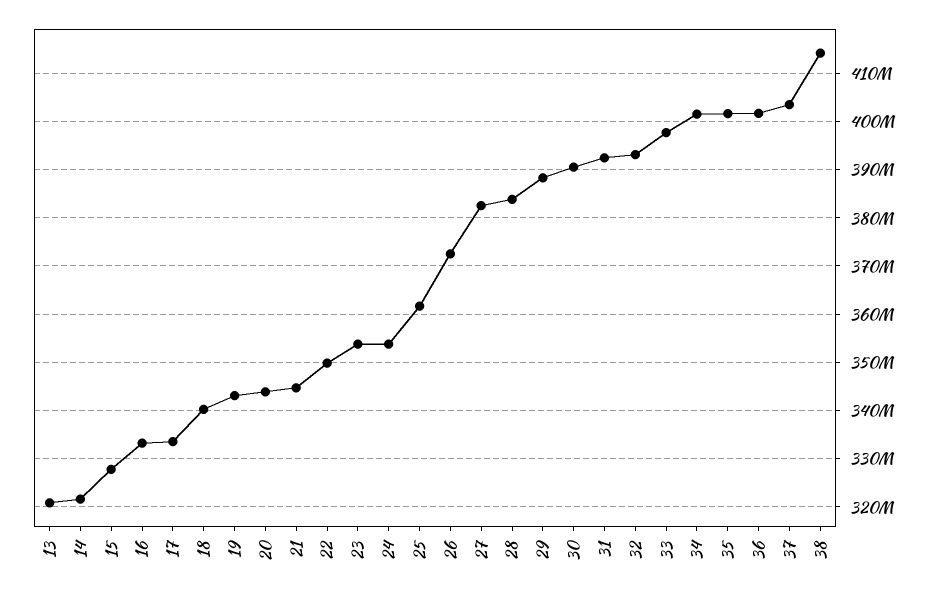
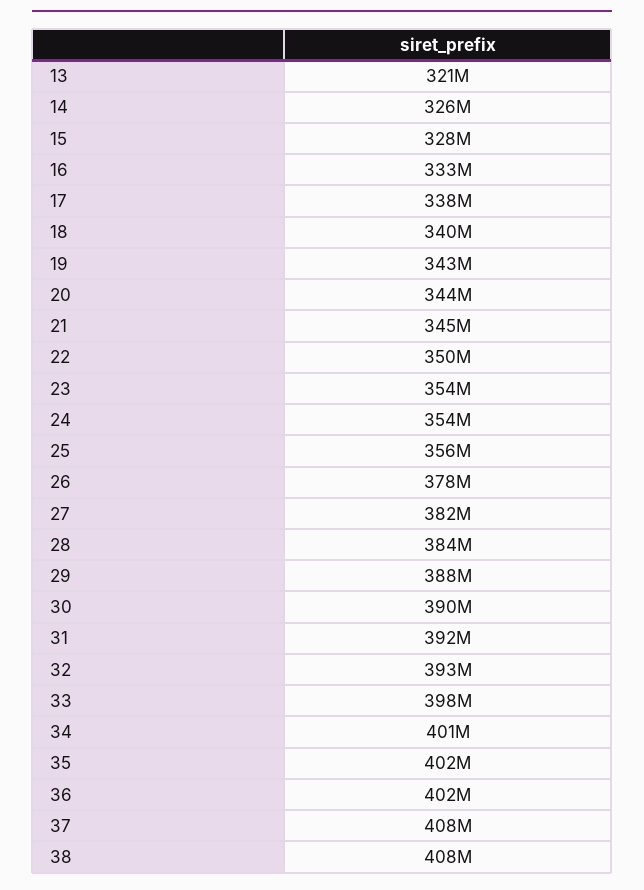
  {
    "13": 321000000,
-   "14": 322000000,
+   "14": 326000000,
    "15": 328000000,
    "16": 333000000,
-   "17": 334000000,
+   "17": 338000000,
    "18": 340000000,
    "19": 343000000,
    "20": 344000000,
    "21": 345000000,
    "22": 350000000,
    "23": 354000000,
    "24": 354000000,
-   "25": 362000000,
+   "25": 356000000,
-   "26": 372000000,
+   "26": 378000000,
    "27": 382000000,
    "28": 384000000,
    "29": 388000000,
    "30": 390000000,
    "31": 392000000,
    "32": 393000000,
    "33": 398000000,
    "34": 401000000,
    "35": 402000000,
    "36": 402000000,
-   "37": 404000000,
+   "37": 408000000,
-   "38": 414000000
+   "38": 408000000
  }

